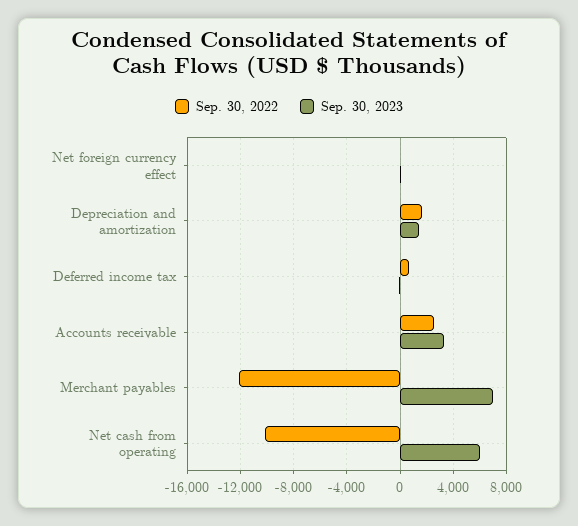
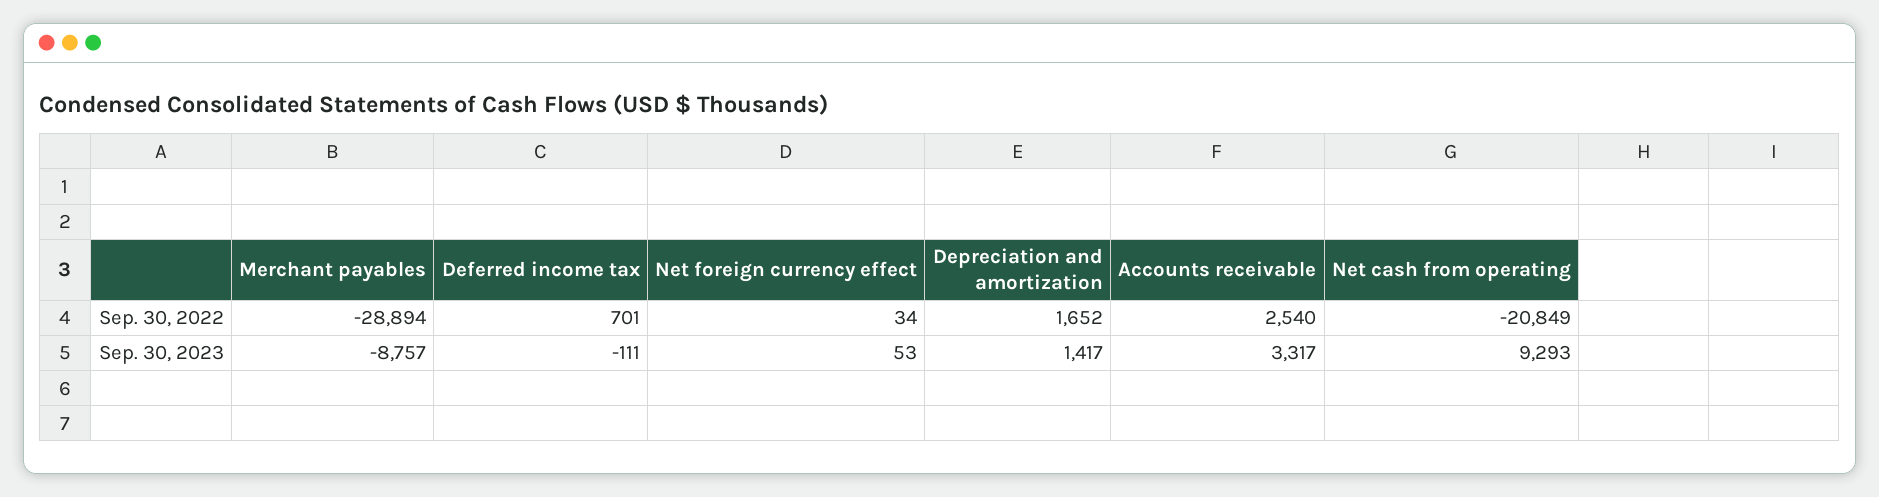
  {
    "Sep. 30, 2022": {
      "Net foreign currency effect": 34,
      "Depreciation and amortization": 1652,
      "Deferred income tax": 701,
      "Accounts receivable": 2540,
-     "Merchant payables": -12000,
+     "Merchant payables": -28894,
-     "Net cash from operating": -10000
+     "Net cash from operating": -20849
    },
    "Sep. 30, 2023": {
      "Net foreign currency effect": 53,
      "Depreciation and amortization": 1417,
      "Deferred income tax": -111,
      "Accounts receivable": 3317,
-     "Merchant payables": 7000,
+     "Merchant payables": -8757,
-     "Net cash from operating": 6000
+     "Net cash from operating": 9293
    }
  }

